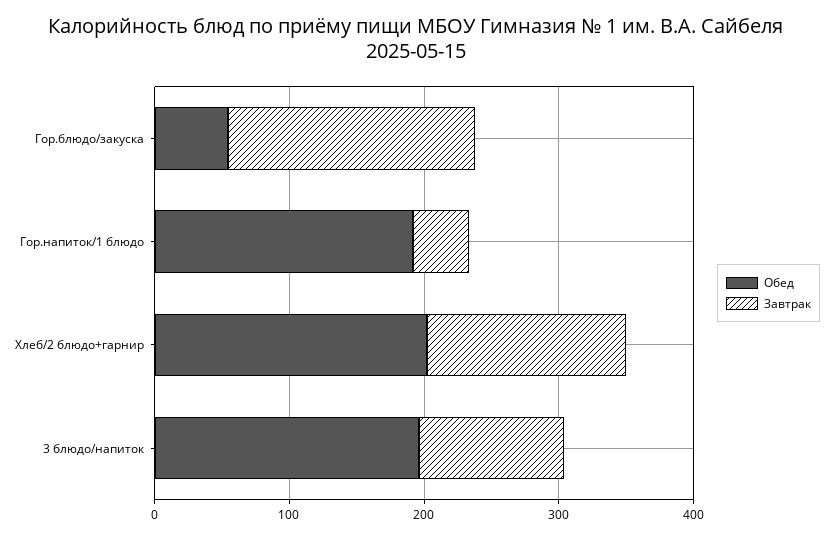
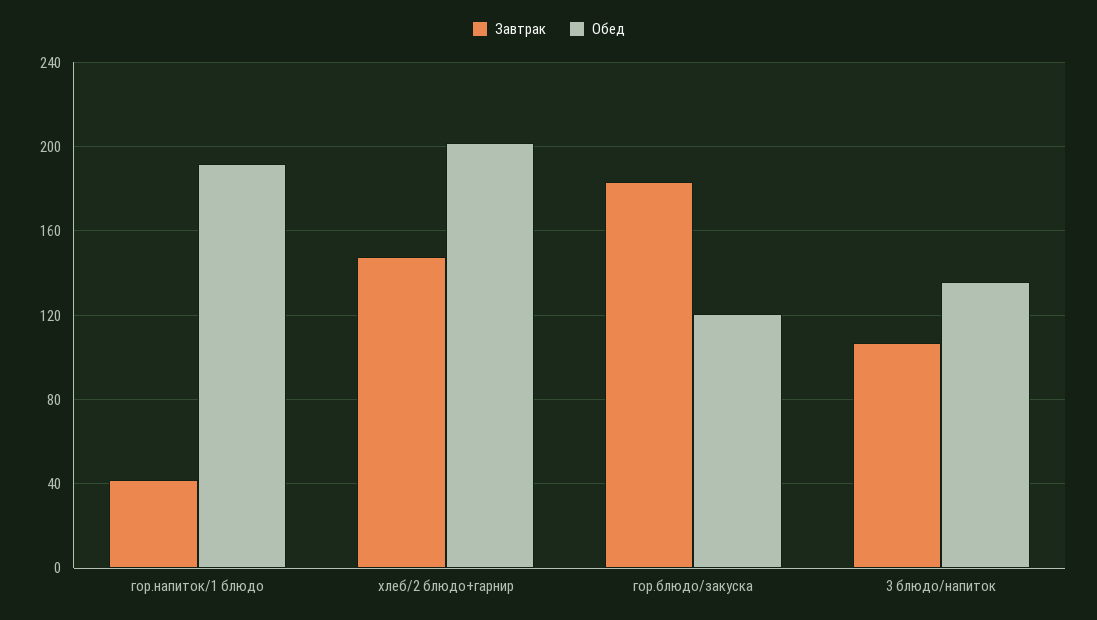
  {
    "Обед": {
-     "Гор.блюдо/закуска": 60,
+     "Гор.блюдо/закуска": 120,
      "Гор.напиток/1 блюдо": 190,
      "Хлеб/2 блюдо+гарнир": 200,
-     "3 блюдо/напиток": 200
+     "3 блюдо/напиток": 135
    },
    "Завтрак": {
      "Гор.блюдо/закуска": 185,
      "Гор.напиток/1 блюдо": 40,
      "Хлеб/2 блюдо+гарнир": 150,
      "3 блюдо/напиток": 105
    }
  }

